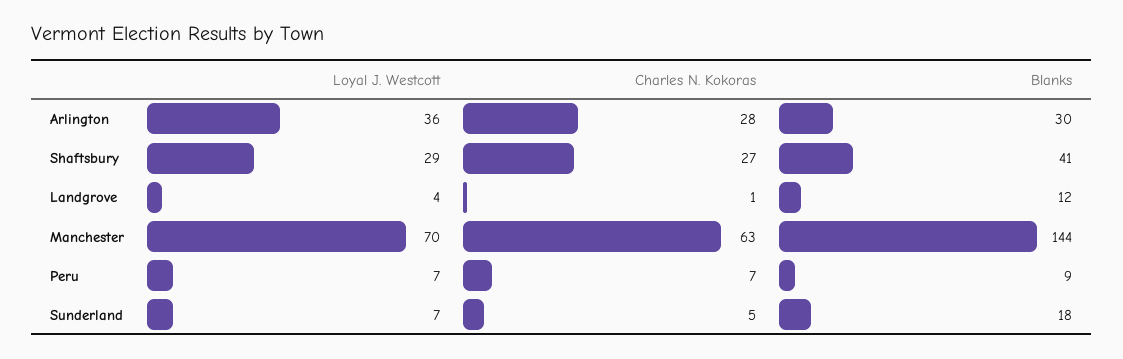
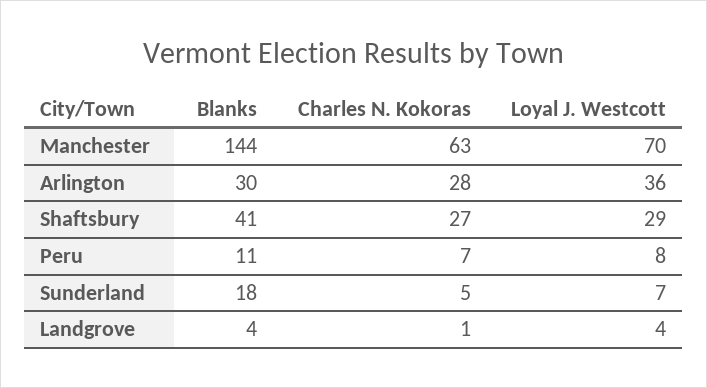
  {
    "Loyal J. Westcott": {
      "Arlington": 36,
      "Shaftsbury": 29,
      "Landgrove": 4,
      "Manchester": 70,
-     "Peru": 7,
+     "Peru": 8,
      "Sunderland": 7
    },
    "Charles N. Kokoras": {
      "Arlington": 28,
      "Shaftsbury": 27,
      "Landgrove": 1,
      "Manchester": 63,
      "Peru": 7,
      "Sunderland": 5
    },
    "Blanks": {
      "Arlington": 30,
      "Shaftsbury": 41,
-     "Landgrove": 12,
+     "Landgrove": 4,
      "Manchester": 144,
-     "Peru": 9,
+     "Peru": 11,
      "Sunderland": 18
    }
  }

